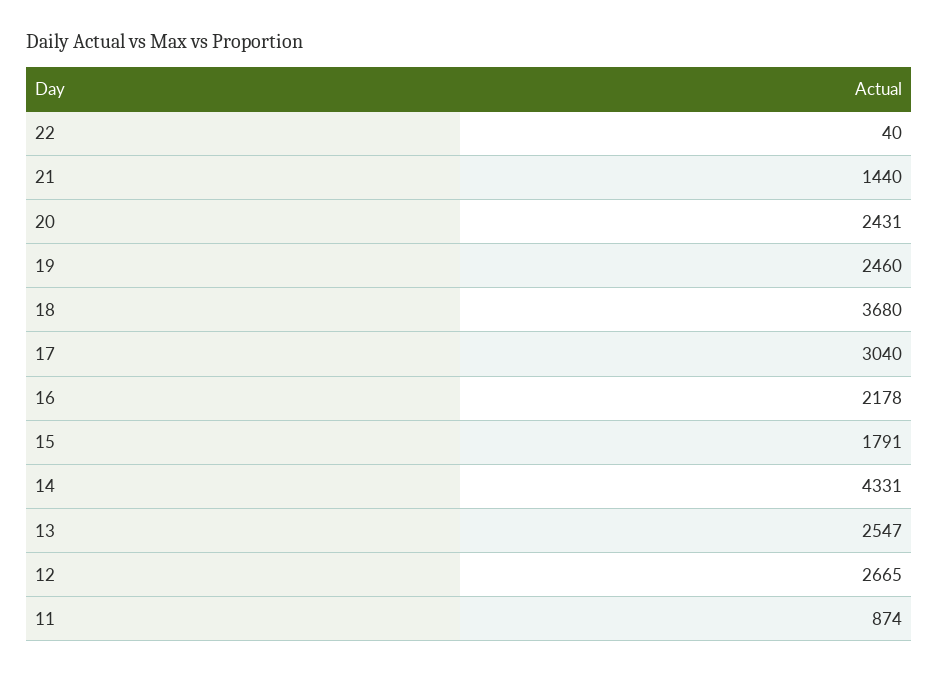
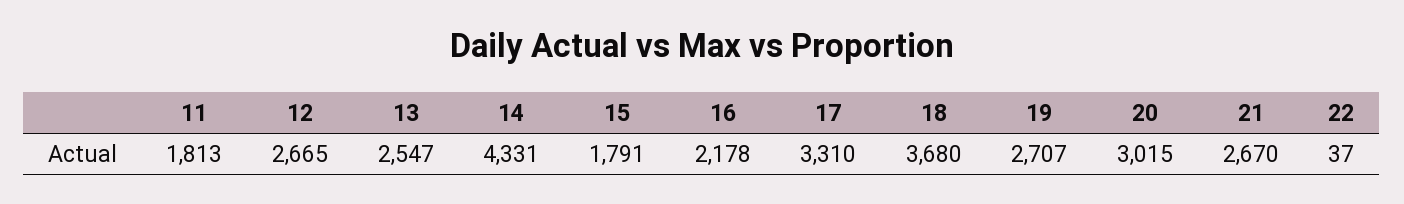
  {
-   "22": 40,
+   "22": 37,
-   "21": 1440,
+   "21": 2670,
-   "20": 2431,
+   "20": 3015,
-   "19": 2460,
+   "19": 2707,
    "18": 3680,
-   "17": 3040,
+   "17": 3310,
    "16": 2178,
    "15": 1791,
    "14": 4331,
    "13": 2547,
    "12": 2665,
-   "11": 874
+   "11": 1813
  }

